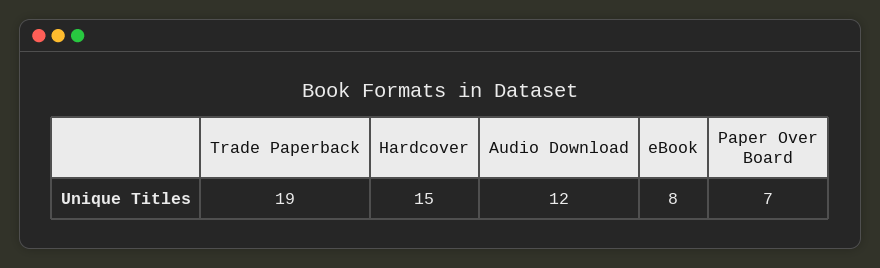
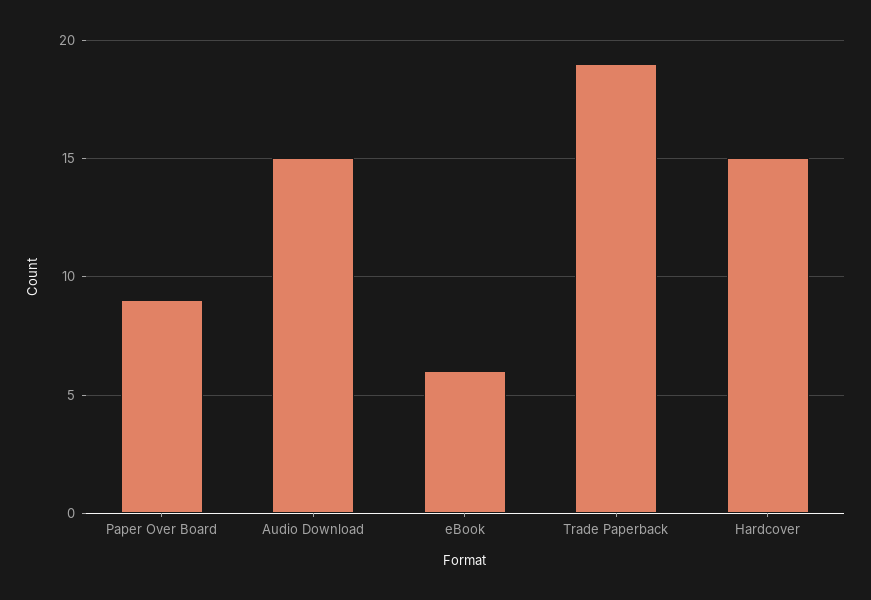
  {
    "Trade Paperback": 19,
    "Hardcover": 15,
-   "Audio Download": 12,
+   "Audio Download": 15,
-   "eBook": 8,
+   "eBook": 6,
-   "Paper Over Board": 7
+   "Paper Over Board": 9
  }

